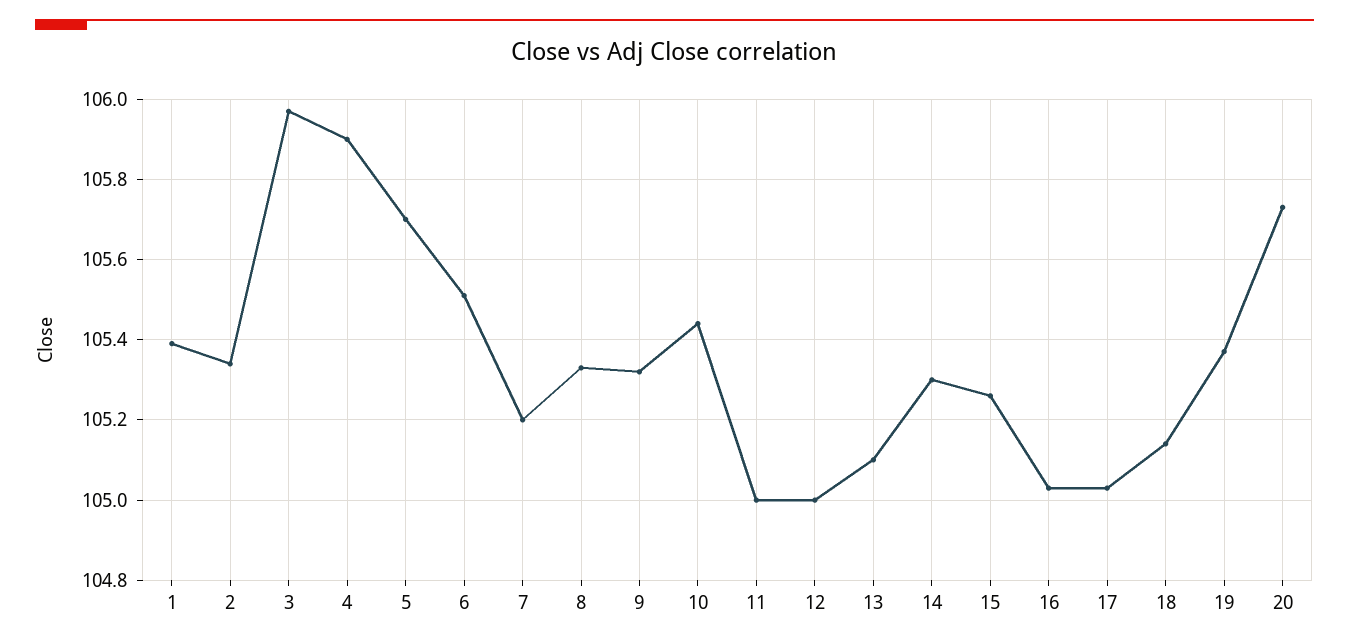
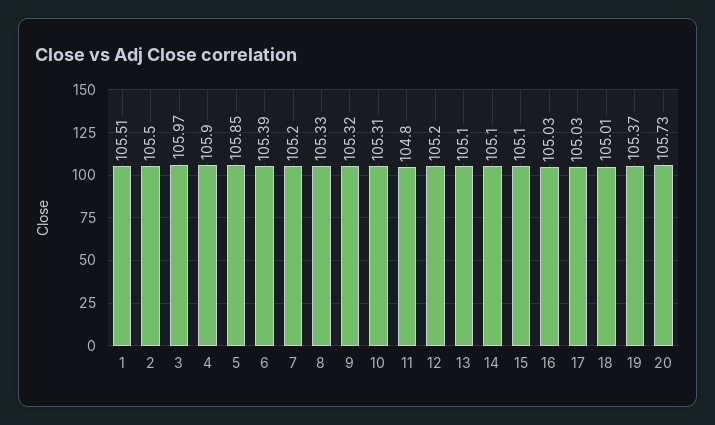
  {
-   "1": 105.4,
+   "1": 105.51,
-   "2": 105.35,
+   "2": 105.5,
    "3": 105.97,
    "4": 105.9,
-   "5": 105.7,
+   "5": 105.85,
-   "6": 105.5,
+   "6": 105.39,
    "7": 105.2,
    "8": 105.33,
    "9": 105.32,
-   "10": 105.45,
+   "10": 105.31,
-   "11": 105,
+   "11": 104.8,
-   "12": 105,
+   "12": 105.2,
    "13": 105.1,
-   "14": 105.3,
+   "14": 105.1,
-   "15": 105.25,
+   "15": 105.1,
    "16": 105.03,
    "17": 105.03,
-   "18": 105.15,
+   "18": 105.01,
    "19": 105.37,
    "20": 105.73
  }

